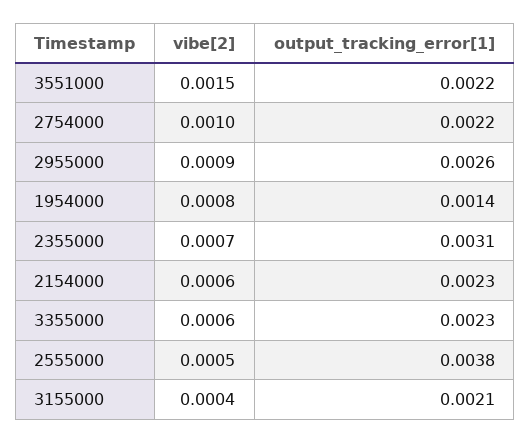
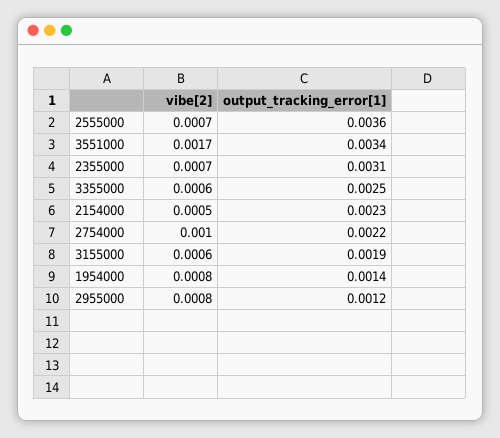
  {
    "vibe[2]": {
-     "3551000": 0.0015,
+     "3551000": 0.0017,
      "2754000": 0.001,
-     "2955000": 0.0009,
+     "2955000": 0.0008,
      "1954000": 0.0008,
      "2355000": 0.0007,
-     "2154000": 0.0006,
+     "2154000": 0.0005,
      "3355000": 0.0006,
-     "2555000": 0.0005,
+     "2555000": 0.0007,
-     "3155000": 0.0004
+     "3155000": 0.0006
    },
    "output_tracking_error[1]": {
-     "3551000": 0.0022,
+     "3551000": 0.0034,
      "2754000": 0.0022,
-     "2955000": 0.0026,
+     "2955000": 0.0012,
      "1954000": 0.0014,
      "2355000": 0.0031,
      "2154000": 0.0023,
-     "3355000": 0.0023,
+     "3355000": 0.0025,
-     "2555000": 0.0038,
+     "2555000": 0.0036,
-     "3155000": 0.0021
+     "3155000": 0.0019
    }
  }

